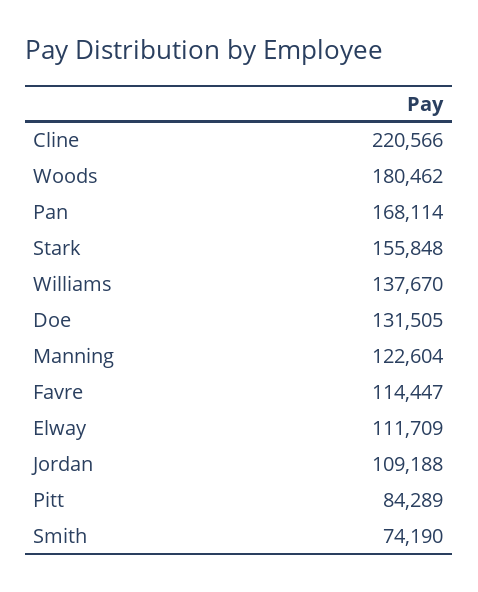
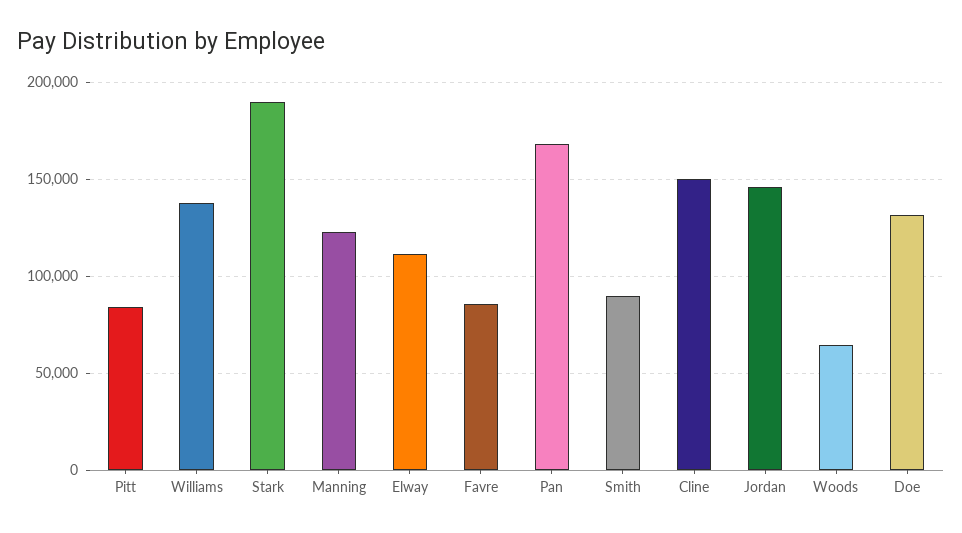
  {
-   "Cline": 220566,
+   "Cline": 150000,
-   "Woods": 180462,
+   "Woods": 65000,
    "Pan": 168114,
-   "Stark": 155848,
+   "Stark": 190000,
    "Williams": 137670,
    "Doe": 131505,
    "Manning": 122604,
-   "Favre": 114447,
+   "Favre": 85000,
    "Elway": 111709,
-   "Jordan": 109188,
+   "Jordan": 145000,
    "Pitt": 84289,
-   "Smith": 74190
+   "Smith": 90000
  }

